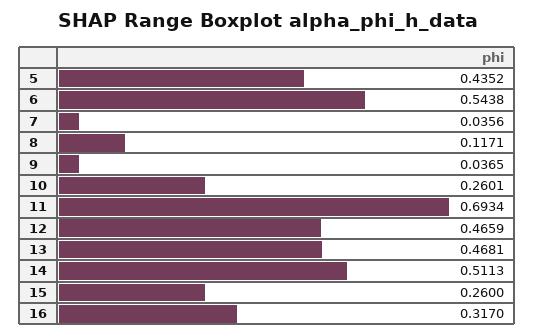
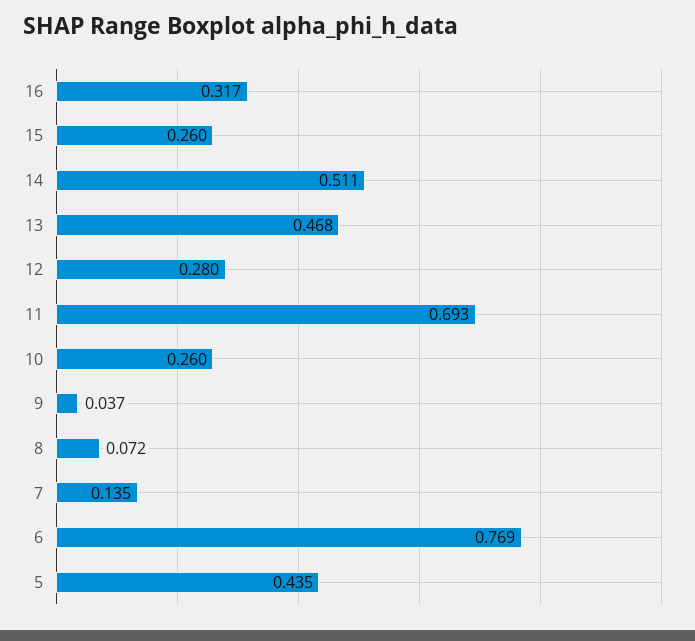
  {
    "5": 0.4352,
-   "6": 0.5438,
+   "6": 0.769,
-   "7": 0.0356,
+   "7": 0.135,
-   "8": 0.1171,
+   "8": 0.072,
    "9": 0.0365,
    "10": 0.2601,
    "11": 0.6934,
-   "12": 0.4659,
+   "12": 0.28,
    "13": 0.4681,
    "14": 0.5113,
    "15": 0.26,
    "16": 0.317
  }

